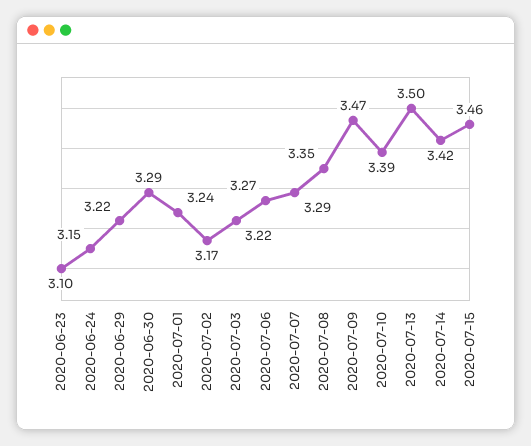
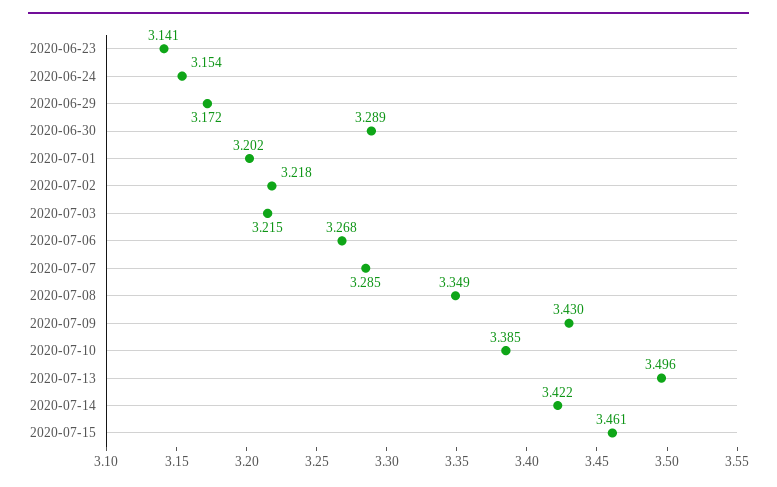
  {
-   "2020-06-23": 3.1,
+   "2020-06-23": 3.141,
    "2020-06-24": 3.154,
-   "2020-06-29": 3.22,
+   "2020-06-29": 3.172,
    "2020-06-30": 3.289,
-   "2020-07-01": 3.24,
+   "2020-07-01": 3.202,
-   "2020-07-02": 3.17,
+   "2020-07-02": 3.218,
    "2020-07-03": 3.215,
    "2020-07-06": 3.268,
    "2020-07-07": 3.285,
    "2020-07-08": 3.349,
-   "2020-07-09": 3.47,
+   "2020-07-09": 3.43,
    "2020-07-10": 3.385,
    "2020-07-13": 3.496,
    "2020-07-14": 3.422,
    "2020-07-15": 3.461
  }

